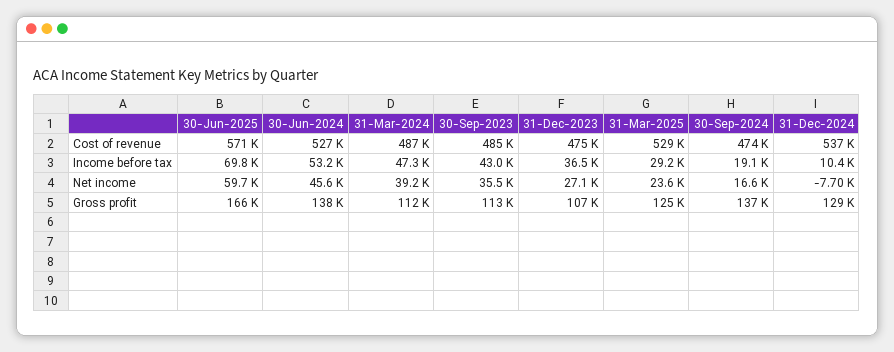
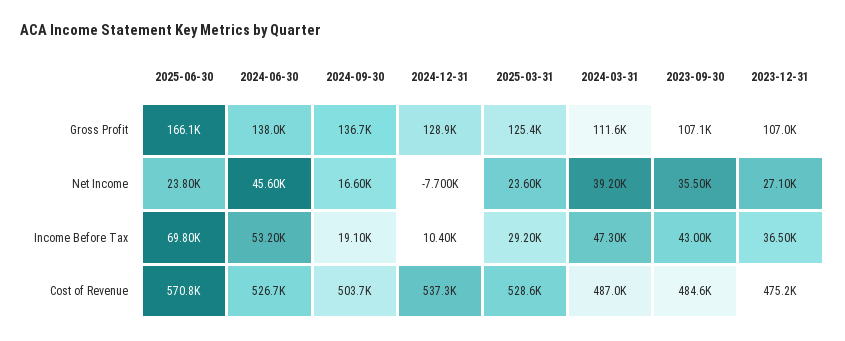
  {
    "30-Jun-2025": {
      "Cost of revenue": 570800,
      "Income before tax": 69800,
-     "Net income": 59700,
+     "Net income": 23800,
      "Gross profit": 166100
    },
    "30-Jun-2024": {
      "Cost of revenue": 526700,
      "Income before tax": 53200,
      "Net income": 45600,
      "Gross profit": 138000
    },
    "31-Mar-2024": {
      "Cost of revenue": 487000,
      "Income before tax": 47300,
      "Net income": 39200,
      "Gross profit": 111600
    },
    "30-Sep-2023": {
      "Cost of revenue": 484600,
      "Income before tax": 43000,
      "Net income": 35500,
-     "Gross profit": 113000
+     "Gross profit": 107100
    },
    "31-Dec-2023": {
      "Cost of revenue": 475200,
      "Income before tax": 36500,
      "Net income": 27100,
      "Gross profit": 107000
    },
    "31-Mar-2025": {
      "Cost of revenue": 528600,
      "Income before tax": 29200,
      "Net income": 23600,
      "Gross profit": 125400
    },
    "30-Sep-2024": {
-     "Cost of revenue": 474000,
+     "Cost of revenue": 503700,
      "Income before tax": 19100,
      "Net income": 16600,
      "Gross profit": 136700
    },
    "31-Dec-2024": {
      "Cost of revenue": 537300,
      "Income before tax": 10400,
      "Net income": -7700,
      "Gross profit": 128900
    }
  }

